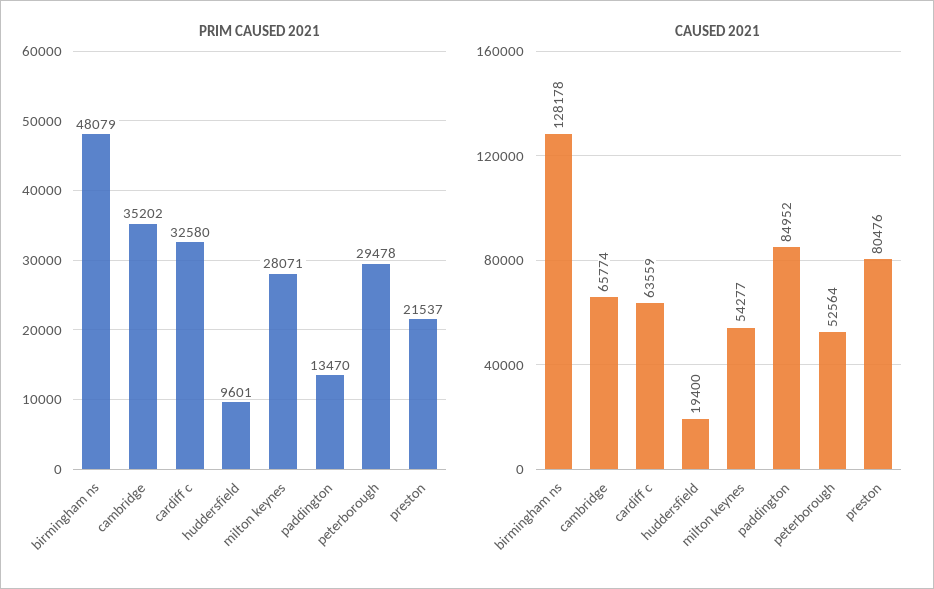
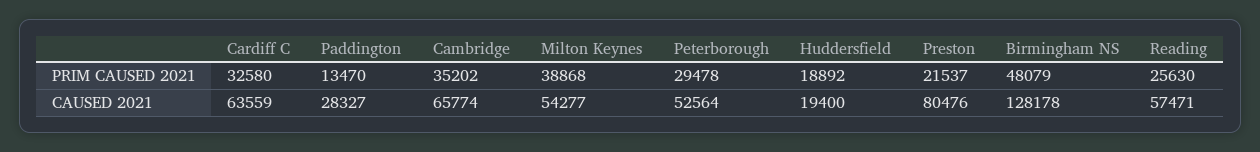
  {
    "PRIM CAUSED 2021": {
      "birmingham ns": 48079,
      "cambridge": 35202,
      "cardiff c": 32580,
-     "huddersfield": 9601,
+     "huddersfield": 18892,
-     "milton keynes": 28071,
+     "milton keynes": 38868,
      "paddington": 13470,
      "peterborough": 29478,
-     "preston": 21537
+     "preston": 21537,
+     "Reading": 25630
    },
    "CAUSED 2021": {
      "birmingham ns": 128178,
      "cambridge": 65774,
      "cardiff c": 63559,
      "huddersfield": 19400,
      "milton keynes": 54277,
-     "paddington": 84952,
+     "paddington": 28327,
      "peterborough": 52564,
-     "preston": 80476
+     "preston": 80476,
+     "Reading": 57471
    }
  }

